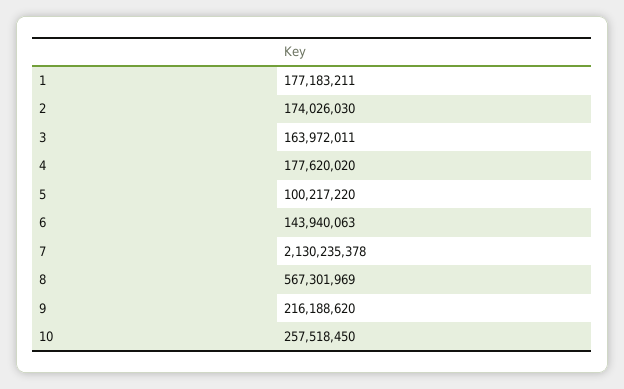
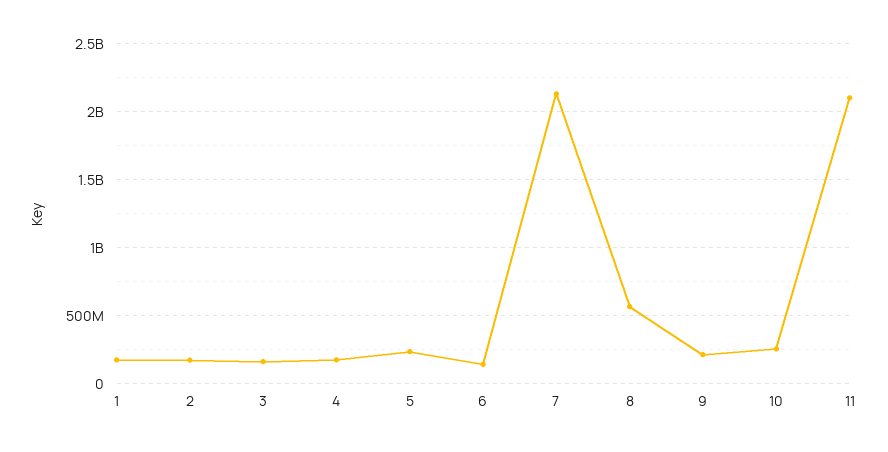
  {
    "1": 177183211,
    "2": 174026030,
    "3": 163972011,
    "4": 177620020,
-   "5": 100217220,
+   "5": 250000000,
    "6": 143940063,
    "7": 2130235378,
    "8": 567301969,
    "9": 216188620,
-   "10": 257518450
+   "10": 257518450,
+   "11": 2100000000
  }

